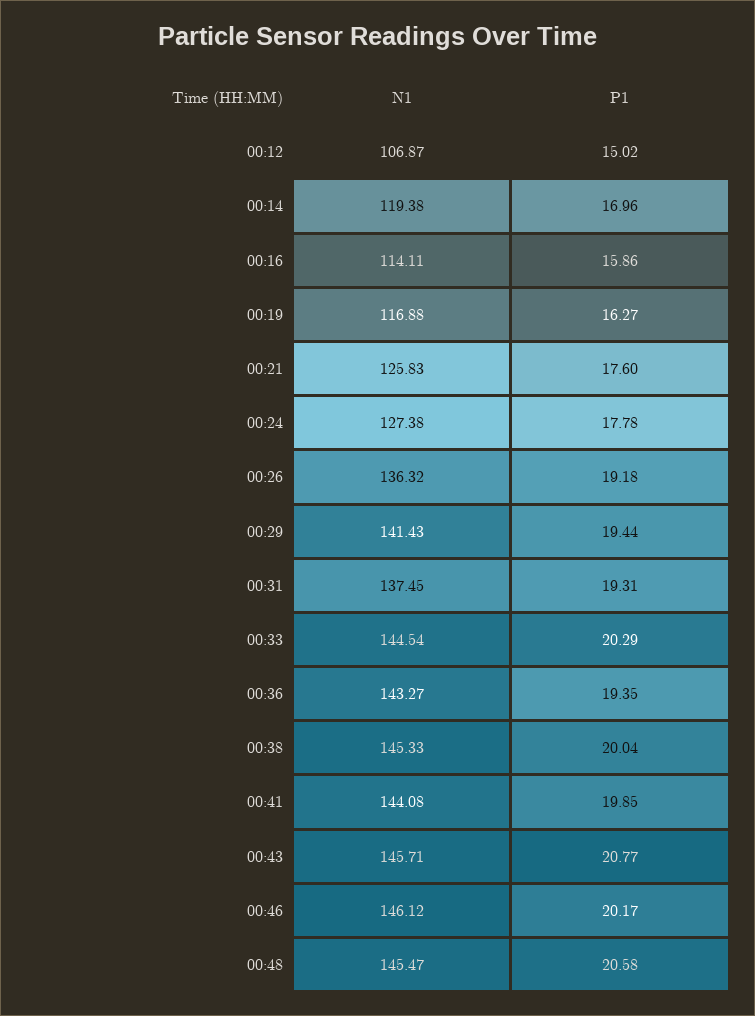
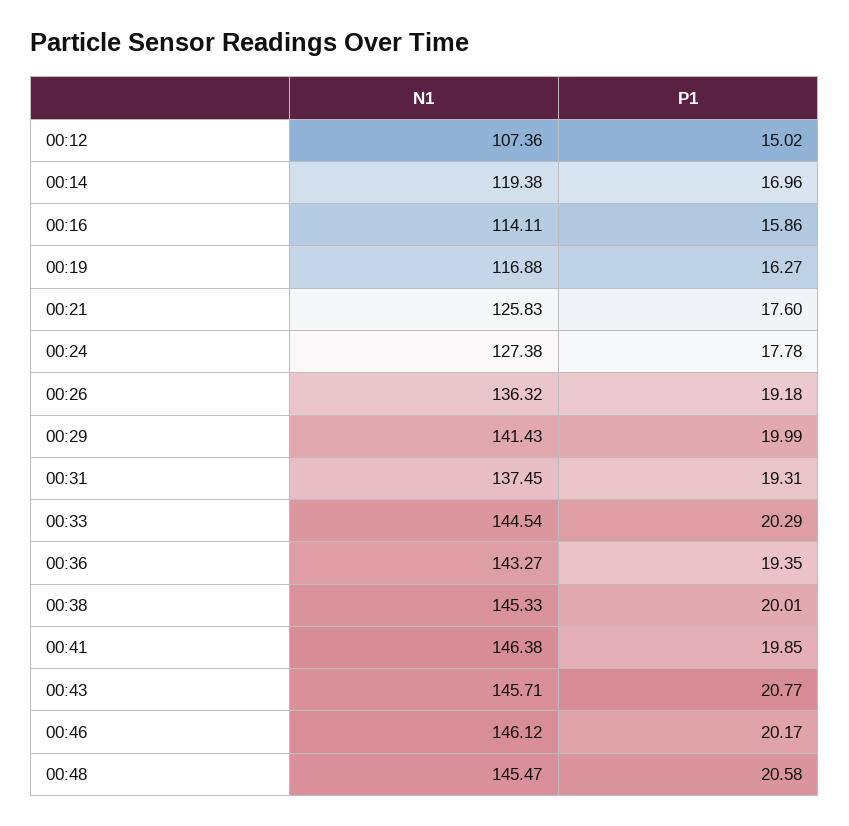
  {
    "N1": {
-     "00:12": 106.87,
+     "00:12": 107.36,
      "00:14": 119.38,
      "00:16": 114.11,
      "00:19": 116.88,
      "00:21": 125.83,
      "00:24": 127.38,
      "00:26": 136.32,
      "00:29": 141.43,
      "00:31": 137.45,
      "00:33": 144.54,
      "00:36": 143.27,
      "00:38": 145.33,
-     "00:41": 144.08,
+     "00:41": 146.38,
      "00:43": 145.71,
      "00:46": 146.12,
      "00:48": 145.47
    },
    "P1": {
      "00:12": 15.02,
      "00:14": 16.96,
      "00:16": 15.86,
      "00:19": 16.27,
      "00:21": 17.6,
      "00:24": 17.78,
      "00:26": 19.18,
-     "00:29": 19.44,
+     "00:29": 19.99,
      "00:31": 19.31,
      "00:33": 20.29,
      "00:36": 19.35,
-     "00:38": 20.04,
+     "00:38": 20.01,
      "00:41": 19.85,
      "00:43": 20.77,
      "00:46": 20.17,
      "00:48": 20.58
    }
  }

